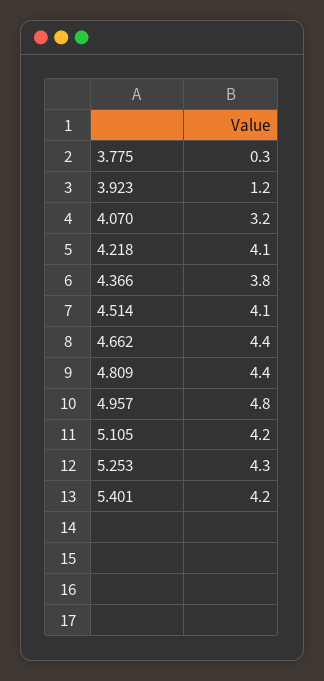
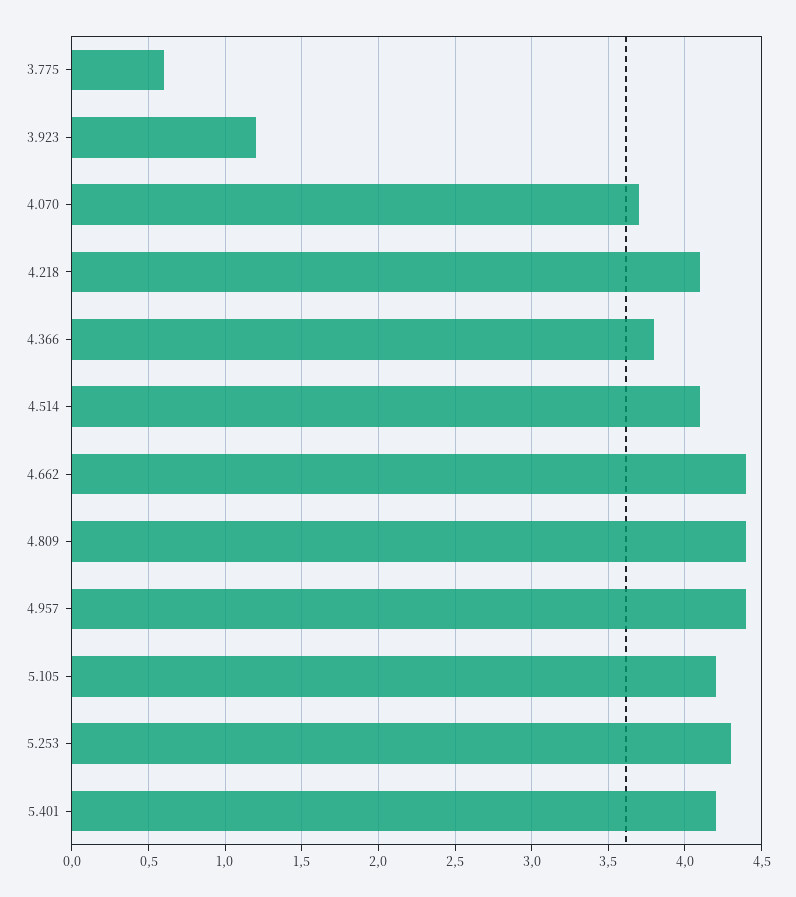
  {
-   "3.775": 0.3,
+   "3.775": 0.6,
    "3.923": 1.2,
-   "4.070": 3.2,
+   "4.070": 3.7,
    "4.218": 4.1,
    "4.366": 3.8,
    "4.514": 4.1,
    "4.662": 4.4,
    "4.809": 4.4,
-   "4.957": 4.8,
+   "4.957": 4.4,
    "5.105": 4.2,
    "5.253": 4.3,
    "5.401": 4.2
  }

